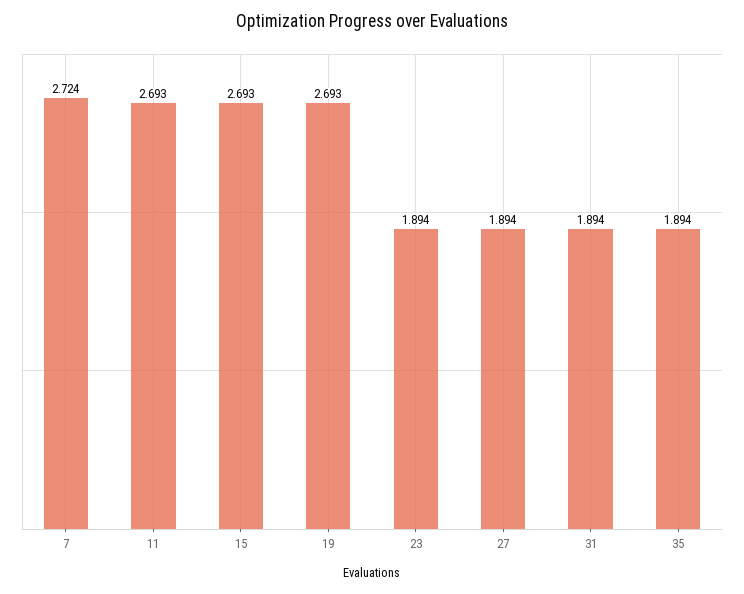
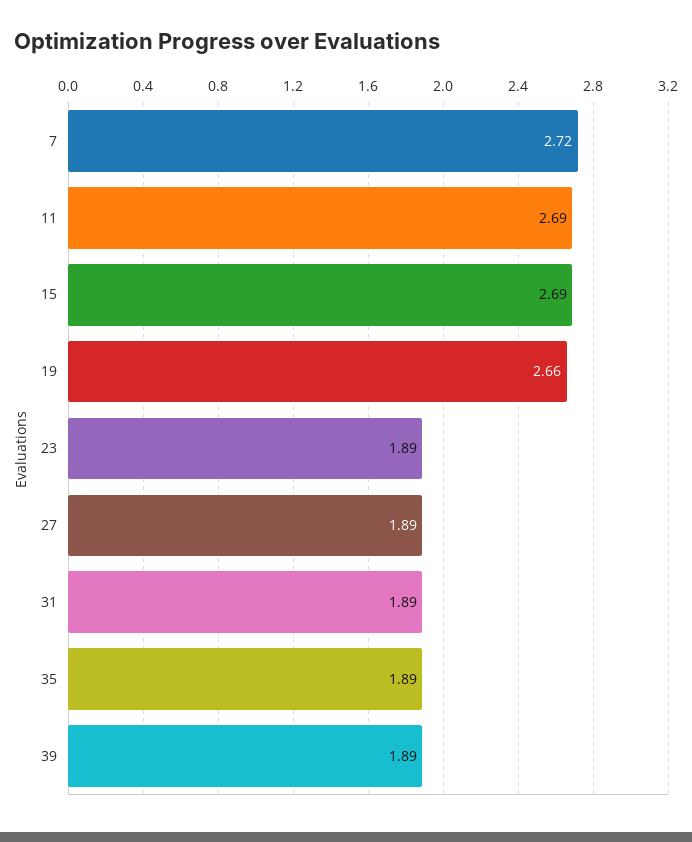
  {
    "7": 2.724,
    "11": 2.693,
    "15": 2.693,
-   "19": 2.693,
+   "19": 2.66,
    "23": 1.894,
    "27": 1.894,
    "31": 1.894,
-   "35": 1.894
+   "35": 1.894,
+   "39": 1.89
  }

